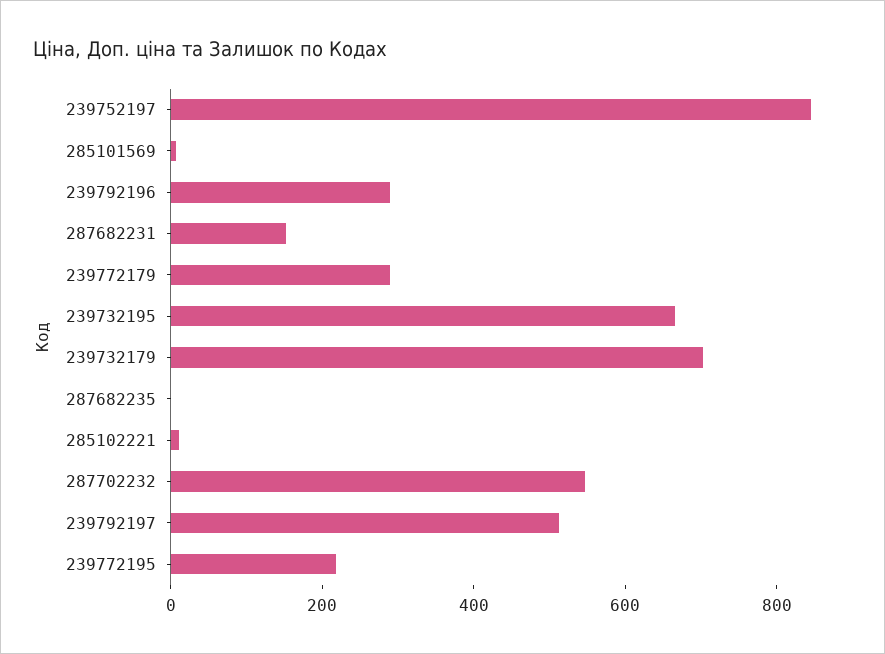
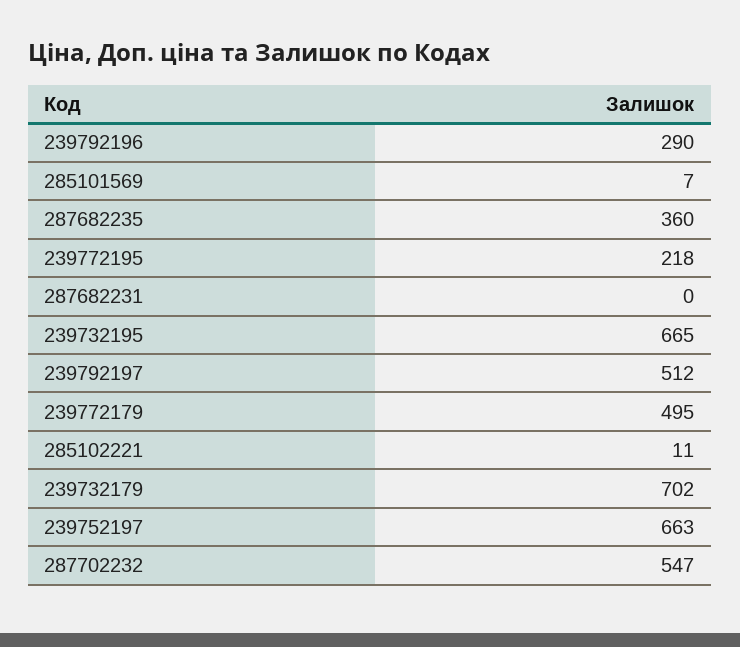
  {
-   "239752197": 850,
+   "239752197": 663,
    "285101569": 7,
    "239792196": 290,
-   "287682231": 150,
+   "287682231": 0,
-   "239772179": 300,
+   "239772179": 495,
    "239732195": 665,
    "239732179": 702,
-   "287682235": 0,
+   "287682235": 360,
    "285102221": 11,
    "287702232": 547,
    "239792197": 512,
    "239772195": 218
  }

